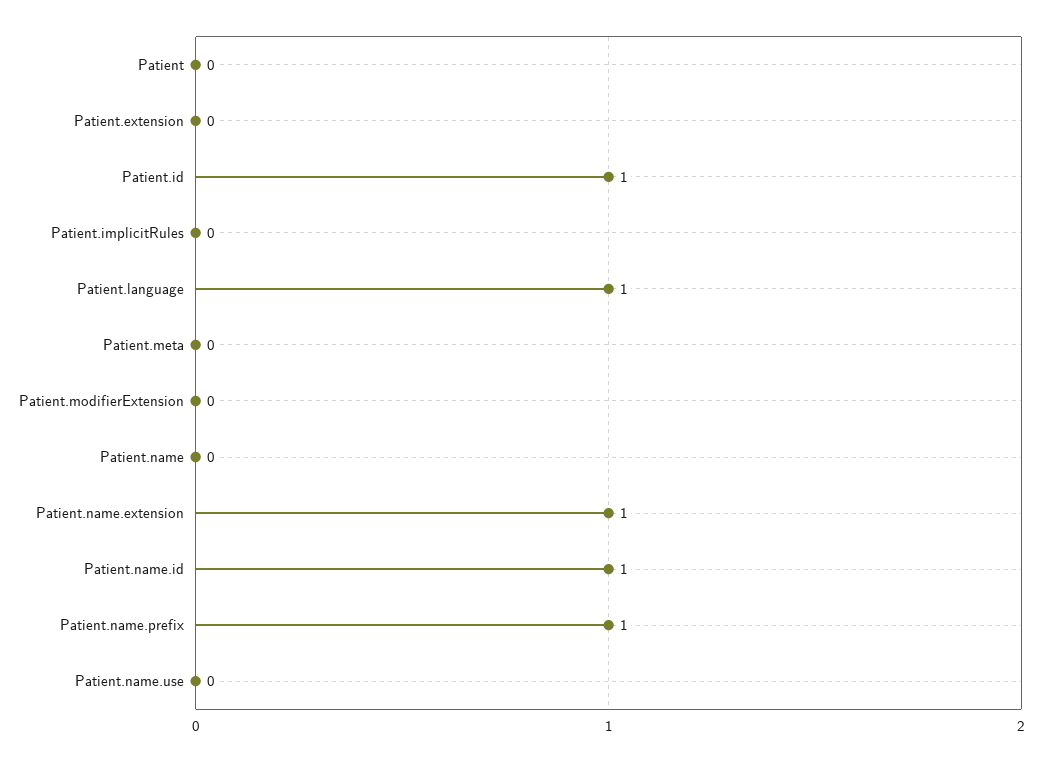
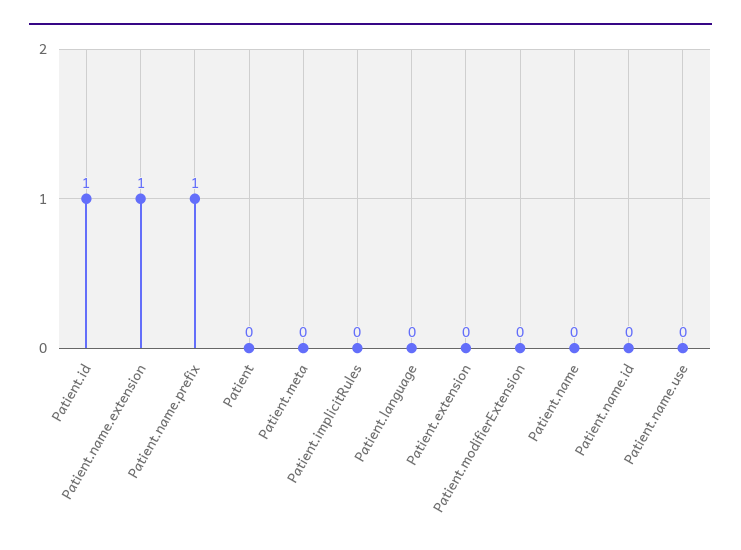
  {
    "Patient": 0,
    "Patient.extension": 0,
    "Patient.id": 1,
    "Patient.implicitRules": 0,
-   "Patient.language": 1,
+   "Patient.language": 0,
    "Patient.meta": 0,
    "Patient.modifierExtension": 0,
    "Patient.name": 0,
    "Patient.name.extension": 1,
-   "Patient.name.id": 1,
+   "Patient.name.id": 0,
    "Patient.name.prefix": 1,
    "Patient.name.use": 0
  }

